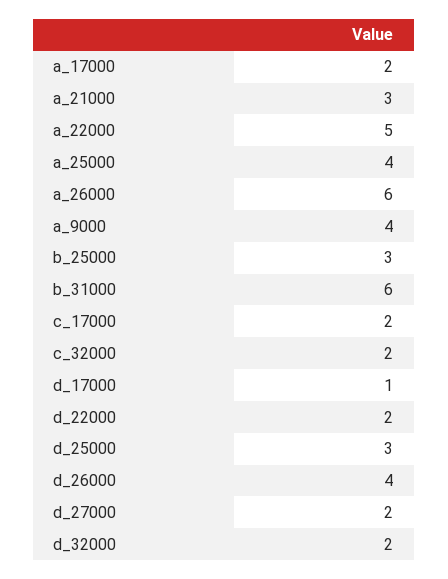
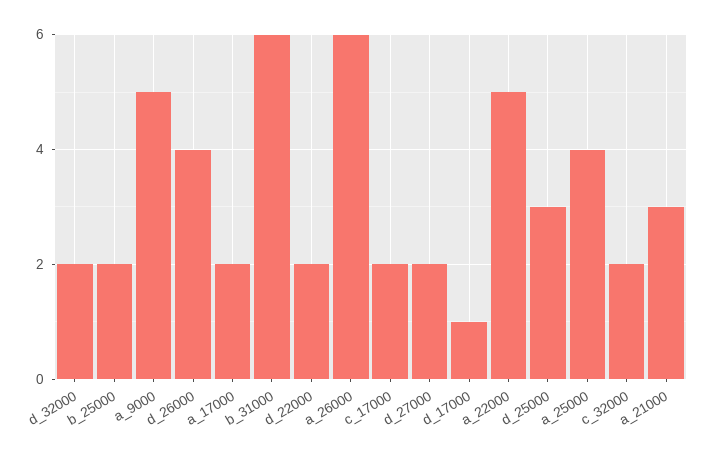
  {
    "a_17000": 2,
    "a_21000": 3,
    "a_22000": 5,
    "a_25000": 4,
    "a_26000": 6,
-   "a_9000": 4,
+   "a_9000": 5,
-   "b_25000": 3,
+   "b_25000": 2,
    "b_31000": 6,
    "c_17000": 2,
    "c_32000": 2,
    "d_17000": 1,
    "d_22000": 2,
    "d_25000": 3,
    "d_26000": 4,
    "d_27000": 2,
    "d_32000": 2
  }

